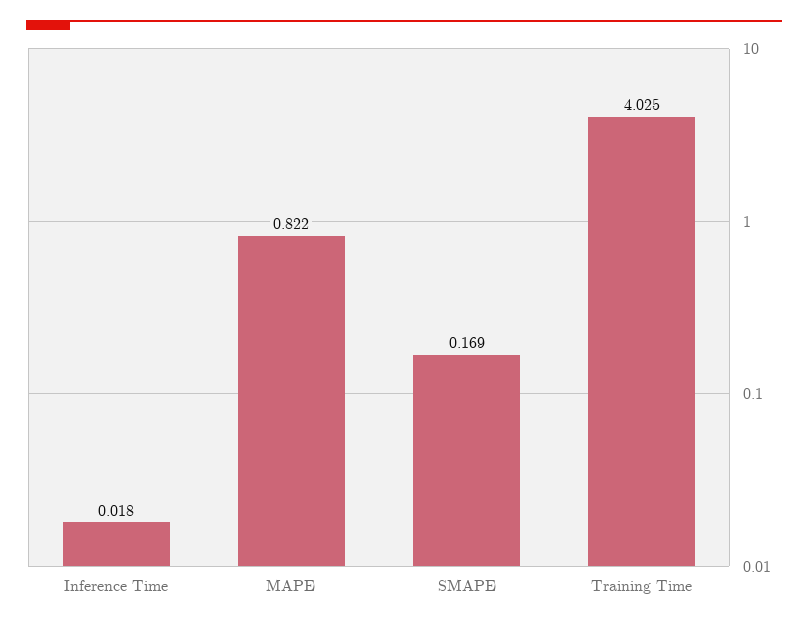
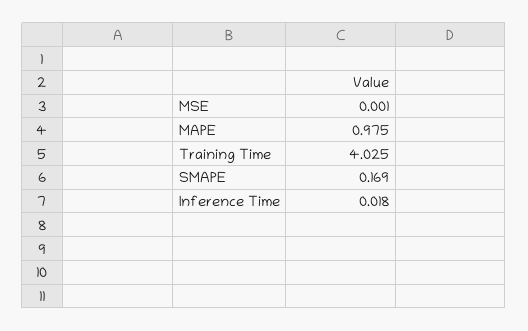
  {
    "Inference Time": 0.018,
-   "MAPE": 0.822,
+   "MAPE": 0.975,
    "SMAPE": 0.169,
-   "Training Time": 4.025
+   "Training Time": 4.025,
+   "MSE": 0.001
  }

